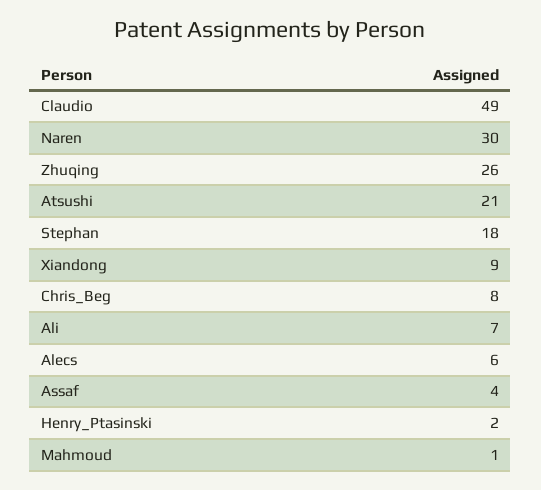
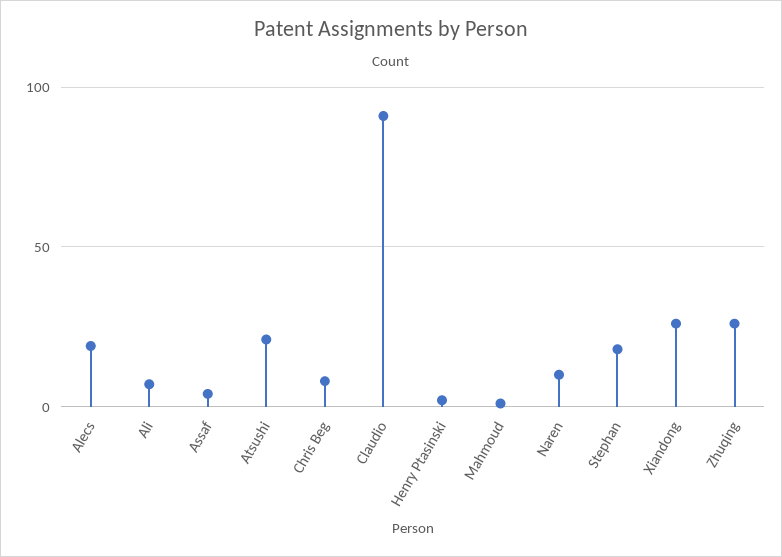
  {
-   "Claudio": 49,
+   "Claudio": 90,
-   "Naren": 30,
+   "Naren": 10,
    "Zhuqing": 26,
    "Atsushi": 21,
    "Stephan": 18,
-   "Xiandong": 9,
+   "Xiandong": 25,
    "Chris_Beg": 8,
    "Ali": 7,
-   "Alecs": 6,
+   "Alecs": 20,
    "Assaf": 4,
    "Henry_Ptasinski": 2,
    "Mahmoud": 1
  }

